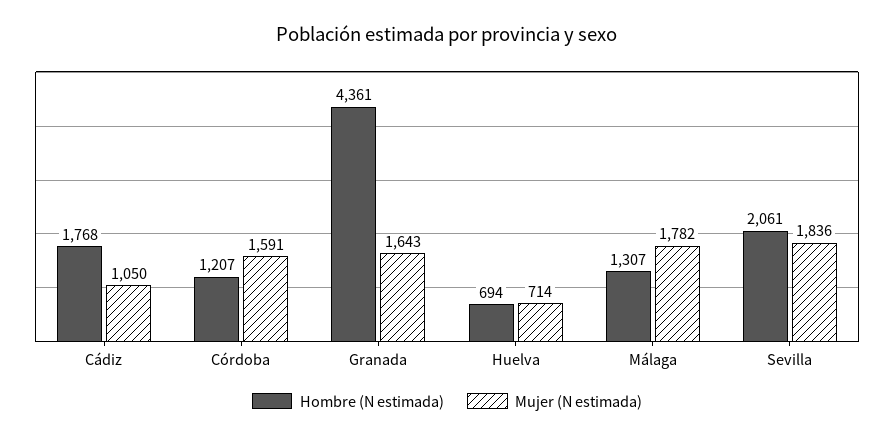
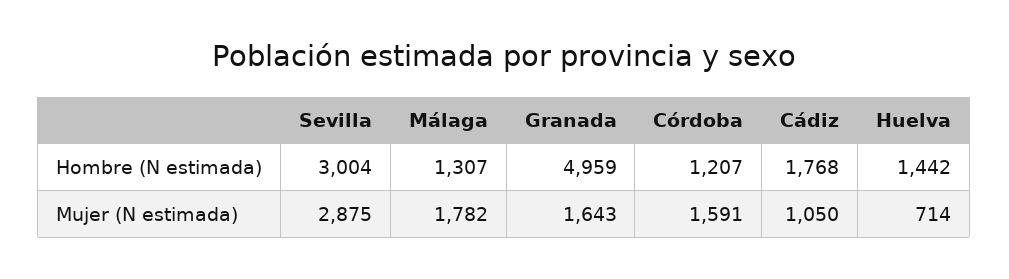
  {
    "Hombre (N estimada)": {
      "Cádiz": 1768,
      "Córdoba": 1207,
-     "Granada": 4361,
+     "Granada": 4959,
-     "Huelva": 694,
+     "Huelva": 1442,
      "Málaga": 1307,
-     "Sevilla": 2061
+     "Sevilla": 3004
    },
    "Mujer (N estimada)": {
      "Cádiz": 1050,
      "Córdoba": 1591,
      "Granada": 1643,
      "Huelva": 714,
      "Málaga": 1782,
-     "Sevilla": 1836
+     "Sevilla": 2875
    }
  }

